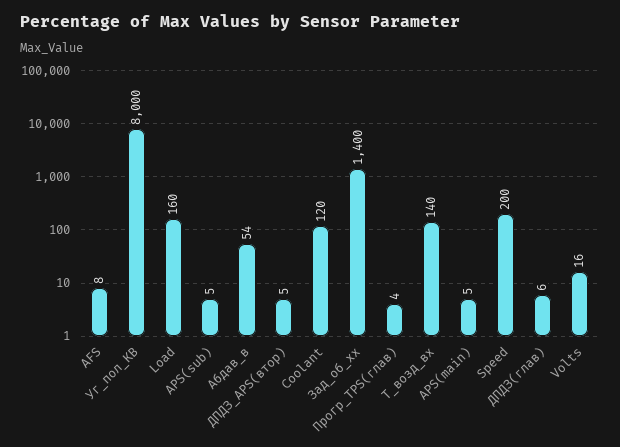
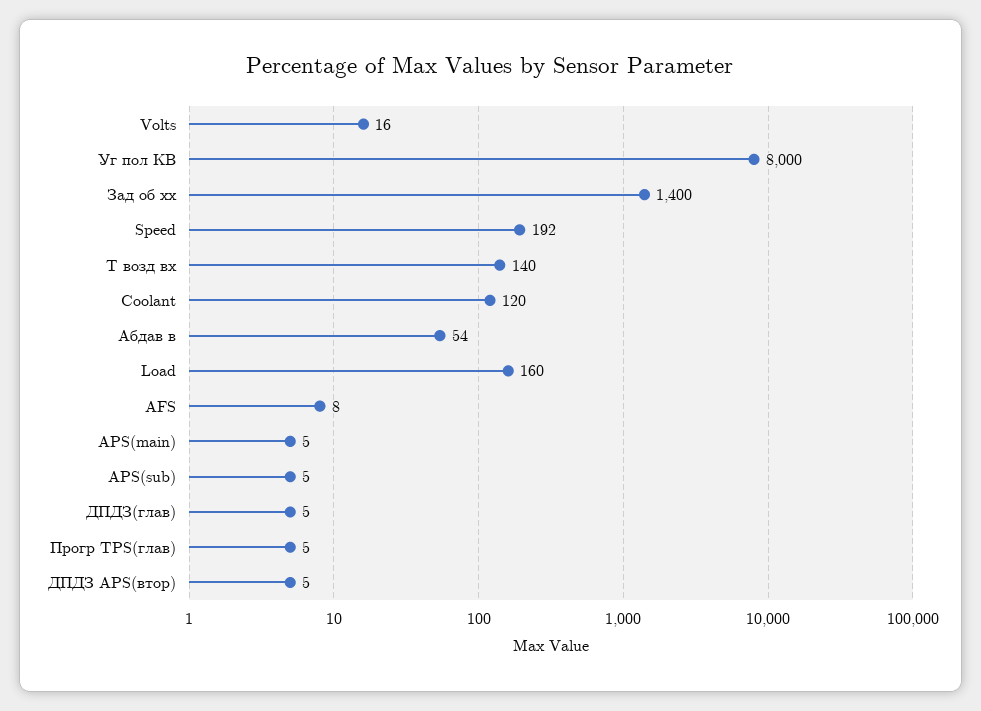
  {
    "AFS": 8,
    "Уг_пол_КВ": 8000,
    "Load": 160,
    "APS(sub)": 5,
    "Абдав_в": 54,
    "ДПДЗ_APS(втор)": 5,
    "Coolant": 120,
    "Зад_об_хх": 1400,
-   "Прогр_TPS(глав)": 4,
+   "Прогр_TPS(глав)": 5,
    "Т_возд_вх": 140,
    "APS(main)": 5,
-   "Speed": 200,
+   "Speed": 192,
-   "ДПДЗ(глав)": 6,
+   "ДПДЗ(глав)": 5,
    "Volts": 16
  }

